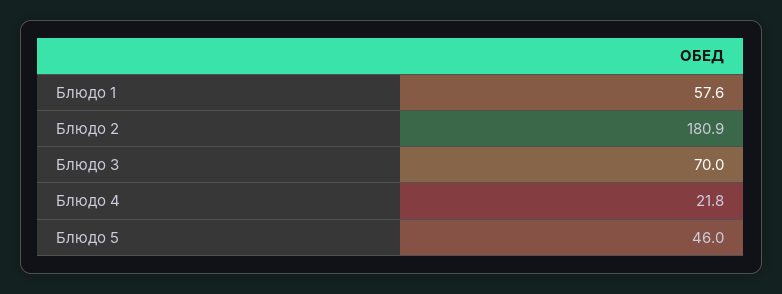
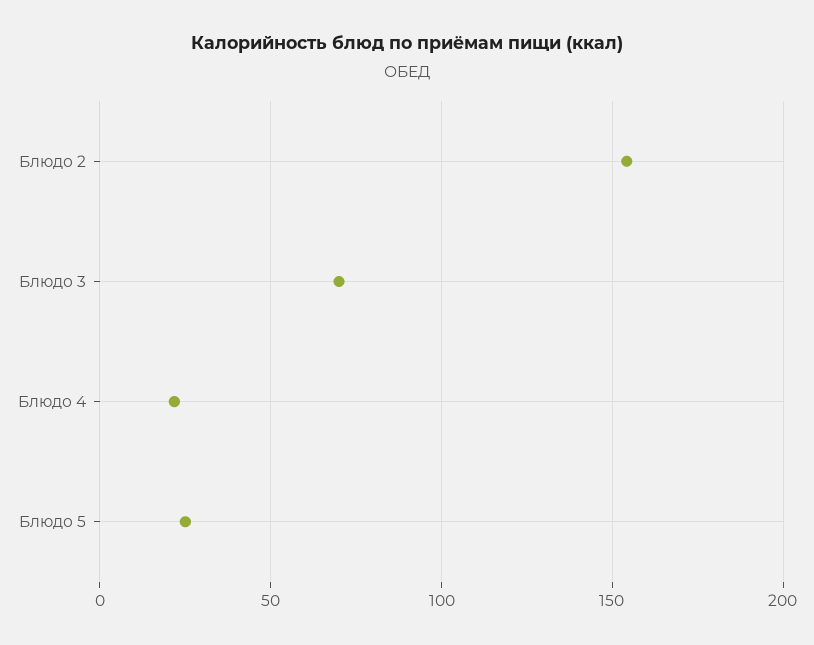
  {
-   "Блюдо 1": 57.6,
-   "Блюдо 2": 180.9,
+   "Блюдо 2": 155,
    "Блюдо 3": 70,
    "Блюдо 4": 21.8,
-   "Блюдо 5": 46
+   "Блюдо 5": 25
  }

